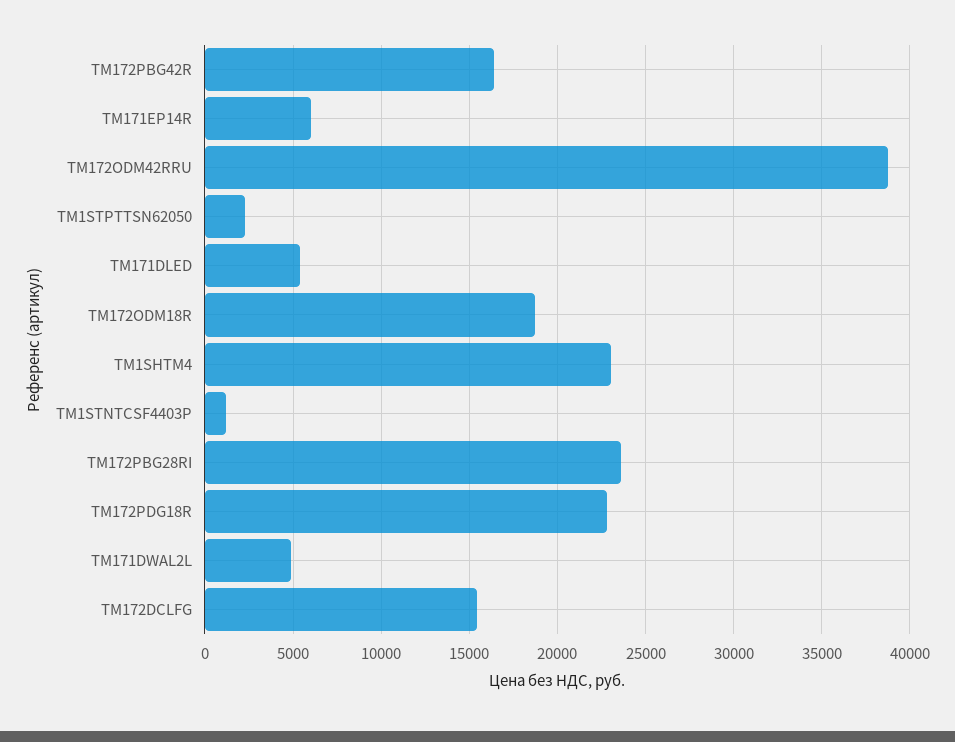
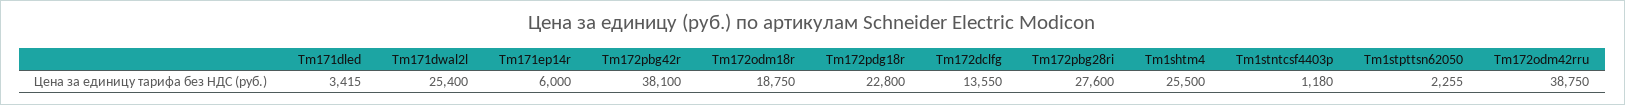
  {
-   "TM172PBG42R": 16500,
+   "TM172PBG42R": 38100,
    "TM171EP14R": 6000,
    "TM172ODM42RRU": 38750,
    "TM1STPTTSN62050": 2255,
-   "TM171DLED": 5500,
+   "TM171DLED": 3415,
    "TM172ODM18R": 18750,
-   "TM1SHTM4": 23000,
+   "TM1SHTM4": 25500,
    "TM1STNTCSF4403P": 1180,
-   "TM172PBG28RI": 23500,
+   "TM172PBG28RI": 27600,
    "TM172PDG18R": 22800,
-   "TM171DWAL2L": 5000,
+   "TM171DWAL2L": 25400,
-   "TM172DCLFG": 15500
+   "TM172DCLFG": 13550
  }

